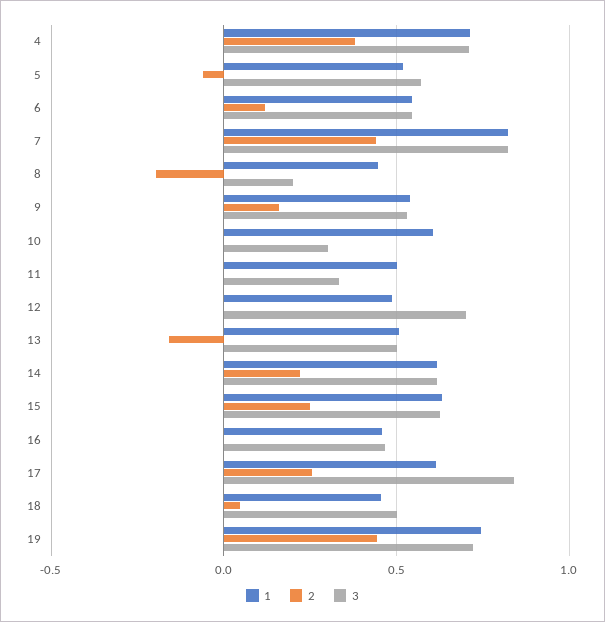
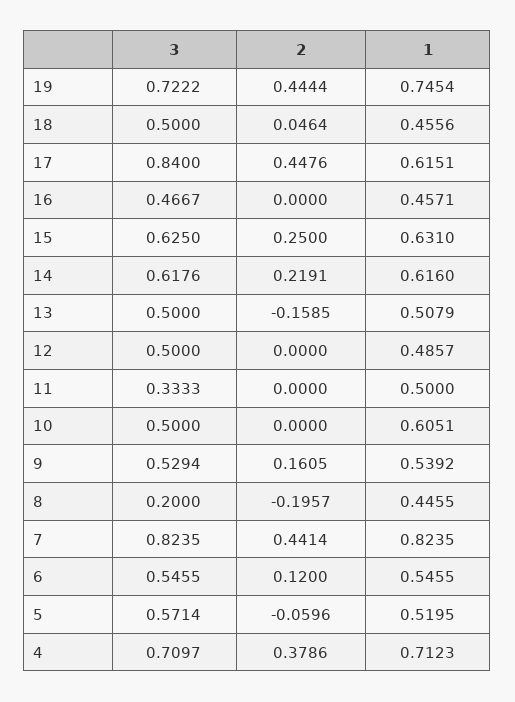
  {
    "1": {
      "4": 0.7123,
      "5": 0.5195,
      "6": 0.5455,
      "7": 0.8235,
      "8": 0.4455,
      "9": 0.5392,
      "10": 0.6051,
      "11": 0.5,
      "12": 0.4857,
      "13": 0.5079,
      "14": 0.616,
      "15": 0.631,
      "16": 0.4571,
      "17": 0.6151,
      "18": 0.4556,
      "19": 0.7454
    },
    "2": {
      "4": 0.3786,
      "5": -0.0596,
      "6": 0.12,
      "7": 0.4414,
      "8": -0.1957,
      "9": 0.1605,
      "10": 0,
      "11": 0,
      "12": 0,
      "13": -0.1585,
      "14": 0.2191,
      "15": 0.25,
      "16": 0,
-     "17": 0.25,
+     "17": 0.4476,
      "18": 0.0464,
      "19": 0.4444
    },
    "3": {
      "4": 0.7097,
      "5": 0.5714,
      "6": 0.5455,
      "7": 0.8235,
      "8": 0.2,
      "9": 0.5294,
-     "10": 0.3,
+     "10": 0.5,
      "11": 0.3333,
-     "12": 0.7,
+     "12": 0.5,
      "13": 0.5,
      "14": 0.6176,
      "15": 0.625,
      "16": 0.4667,
      "17": 0.84,
      "18": 0.5,
      "19": 0.7222
    }
  }

